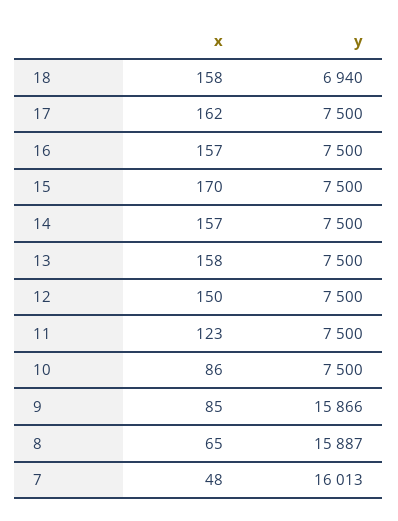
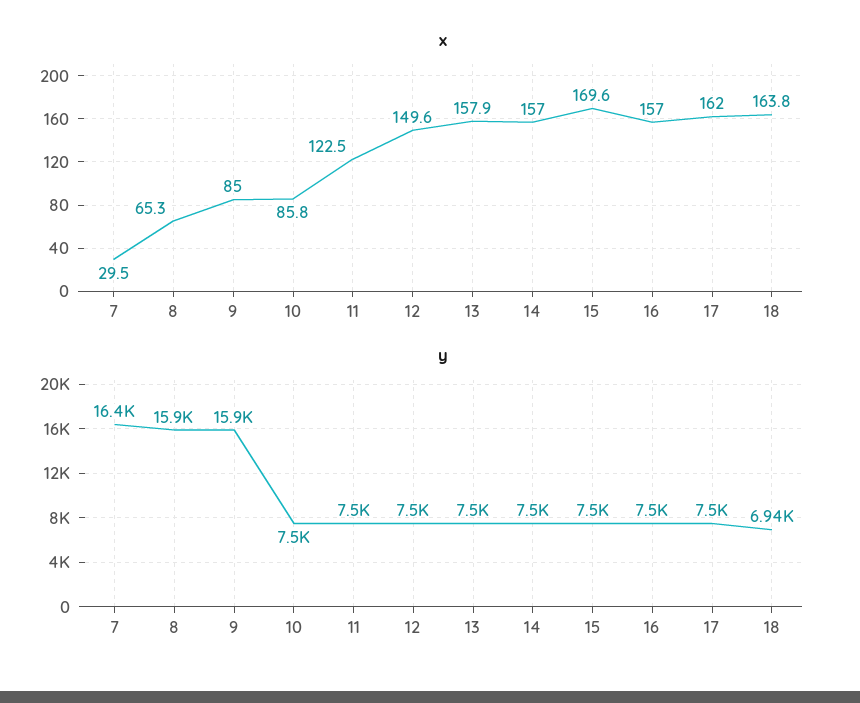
  {
    "x": {
-     "18": 158,
+     "18": 163.8,
      "17": 162,
      "16": 157,
      "15": 169.6,
      "14": 157,
      "13": 157.9,
      "12": 149.6,
      "11": 122.5,
      "10": 85.8,
      "9": 85,
      "8": 65.3,
-     "7": 48
+     "7": 29.5
    },
    "y": {
      "18": 6940,
      "17": 7500,
      "16": 7500,
      "15": 7500,
      "14": 7500,
      "13": 7500,
      "12": 7500,
      "11": 7500,
      "10": 7500,
      "9": 15866,
      "8": 15887,
-     "7": 16013
+     "7": 16400
    }
  }

